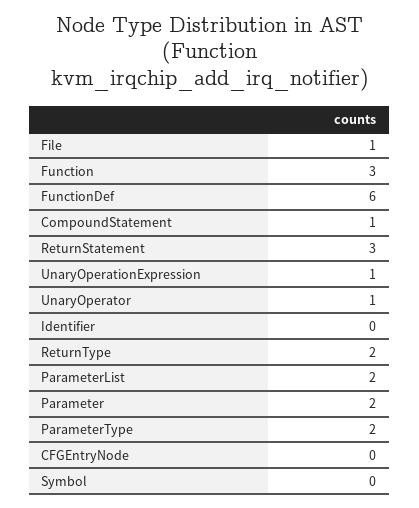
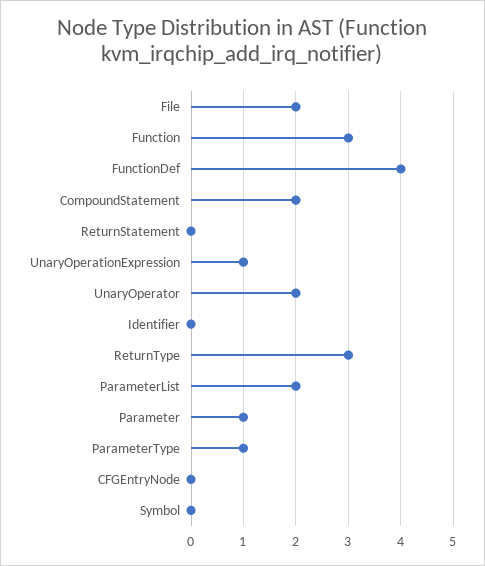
  {
-   "File": 1,
+   "File": 2,
    "Function": 3,
-   "FunctionDef": 6,
+   "FunctionDef": 4,
-   "CompoundStatement": 1,
+   "CompoundStatement": 2,
-   "ReturnStatement": 3,
+   "ReturnStatement": 0,
    "UnaryOperationExpression": 1,
-   "UnaryOperator": 1,
+   "UnaryOperator": 2,
    "Identifier": 0,
-   "ReturnType": 2,
+   "ReturnType": 3,
    "ParameterList": 2,
-   "Parameter": 2,
+   "Parameter": 1,
-   "ParameterType": 2,
+   "ParameterType": 1,
    "CFGEntryNode": 0,
    "Symbol": 0
  }

